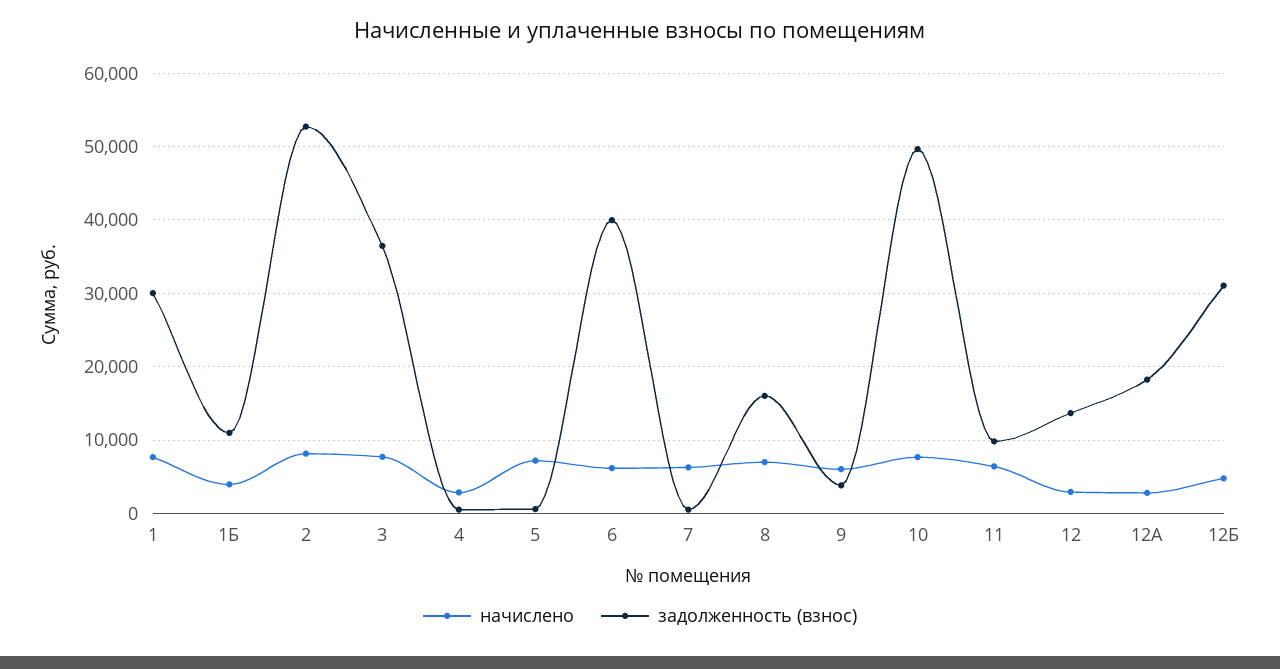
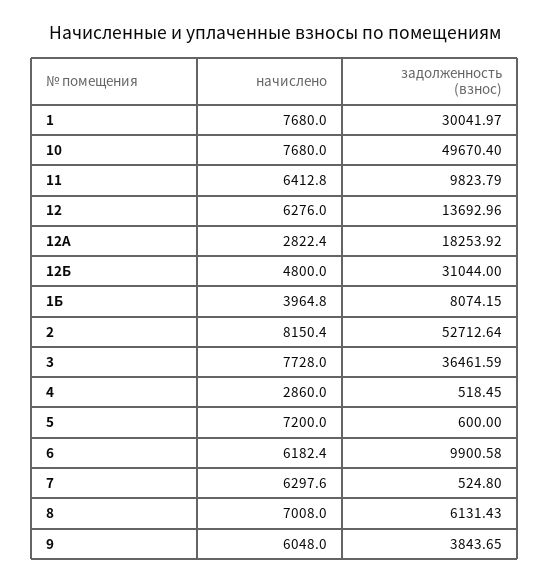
  {
    "начислено": {
      "1": 7680,
      "1Б": 3964.8,
      "2": 8150.4,
      "3": 7728,
      "4": 2860,
      "5": 7200,
      "6": 6182.4,
      "7": 6297.6,
      "8": 7008,
      "9": 6048,
      "10": 7680,
      "11": 6412.8,
-     "12": 3000,
+     "12": 6276,
      "12А": 2822.4,
      "12Б": 4800
    },
    "задолженность (взнос)": {
      "1": 30041.97,
-     "1Б": 11000,
+     "1Б": 8074.15,
      "2": 52712.64,
      "3": 36461.59,
      "4": 518.45,
      "5": 600,
-     "6": 40000,
+     "6": 9900.58,
      "7": 524.8,
-     "8": 16000,
+     "8": 6131.43,
      "9": 3843.65,
      "10": 49670.4,
      "11": 9823.79,
      "12": 13692.96,
      "12А": 18253.92,
      "12Б": 31044
    }
  }

